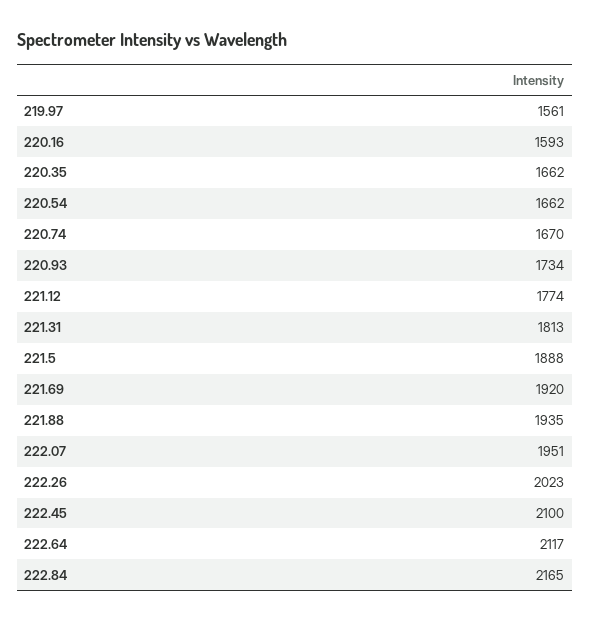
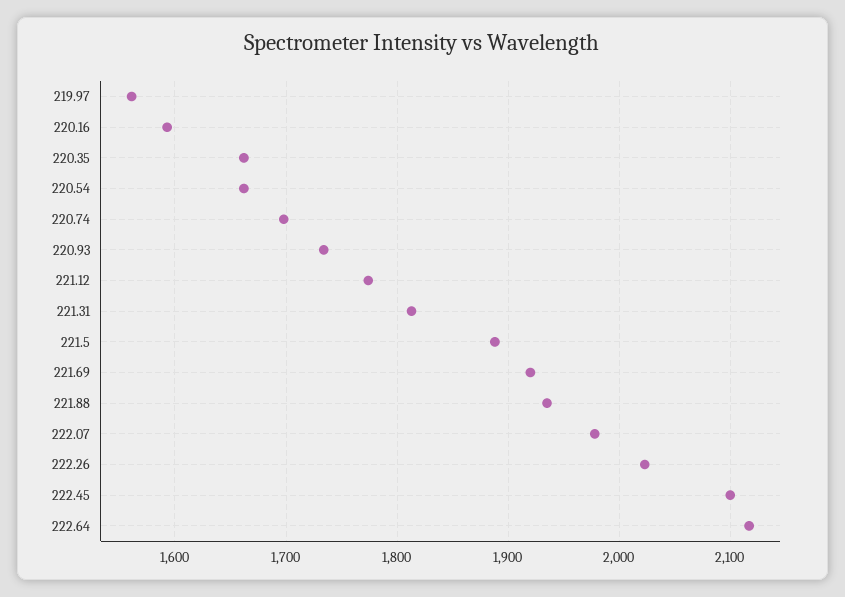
  {
    "219.97": 1561,
    "220.16": 1593,
    "220.35": 1662,
    "220.54": 1662,
-   "220.74": 1670,
+   "220.74": 1700,
    "220.93": 1734,
    "221.12": 1774,
    "221.31": 1813,
    "221.5": 1888,
    "221.69": 1920,
    "221.88": 1935,
-   "222.07": 1951,
+   "222.07": 1980,
    "222.26": 2023,
    "222.45": 2100,
-   "222.64": 2117,
+   "222.64": 2117
-   "222.84": 2165
  }

